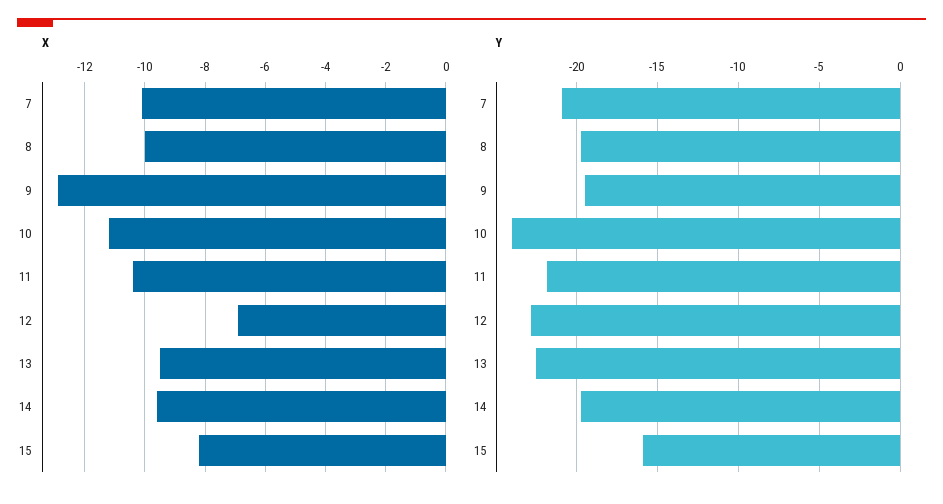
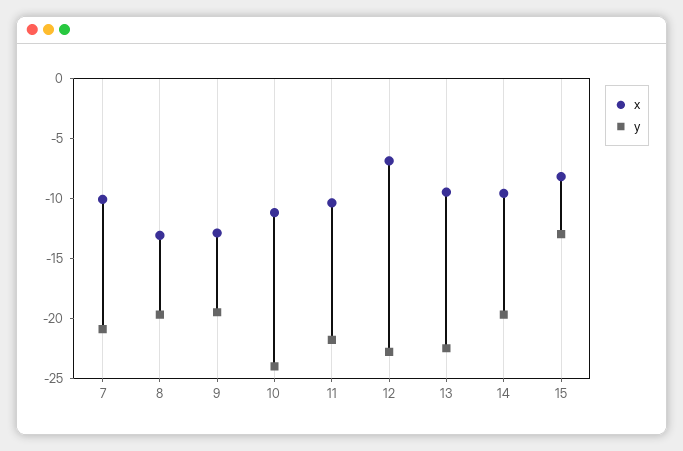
  {
    "X": {
      "7": -10,
-     "8": -10,
+     "8": -13,
      "9": -13,
      "10": -11,
      "11": -10.5,
      "12": -7,
      "13": -9.5,
      "14": -9.5,
      "15": -8
    },
    "Y": {
      "7": -21,
      "8": -19.5,
      "9": -19.5,
      "10": -24,
      "11": -22,
      "12": -23,
      "13": -22.5,
      "14": -19.5,
-     "15": -16
+     "15": -13
    }
  }

